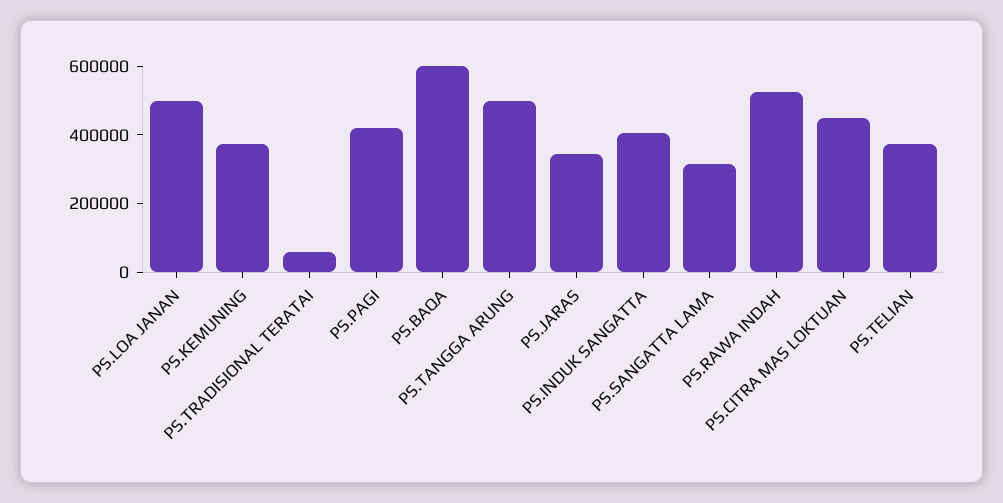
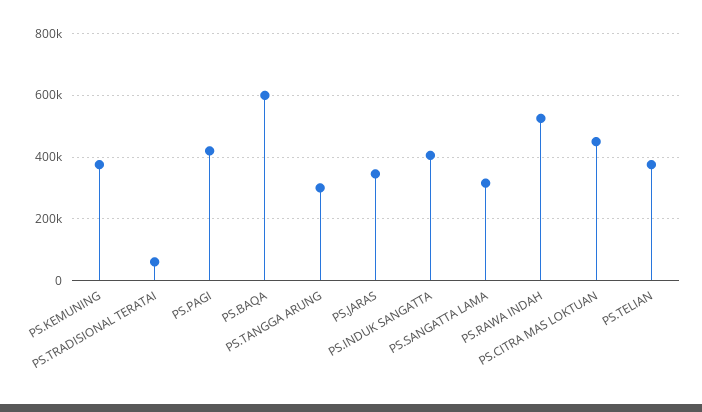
  {
-   "PS.LOA JANAN": 500000,
    "PS.KEMUNING": 380000,
    "PS.TRADISIONAL TERATAI": 60000,
    "PS.PAGI": 420000,
    "PS.BAQA": 600000,
-   "PS.TANGGA ARUNG": 500000,
+   "PS.TANGGA ARUNG": 300000,
    "PS.JARAS": 340000,
    "PS.INDUK SANGATTA": 400000,
    "PS.SANGATTA LAMA": 320000,
    "PS.RAWA INDAH": 520000,
    "PS.CITRA MAS LOKTUAN": 460000,
    "PS.TELIAN": 380000
  }

